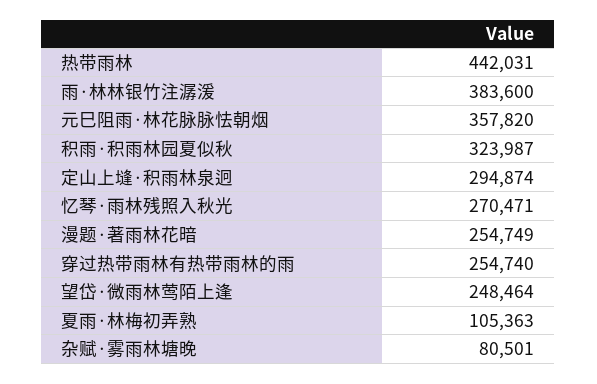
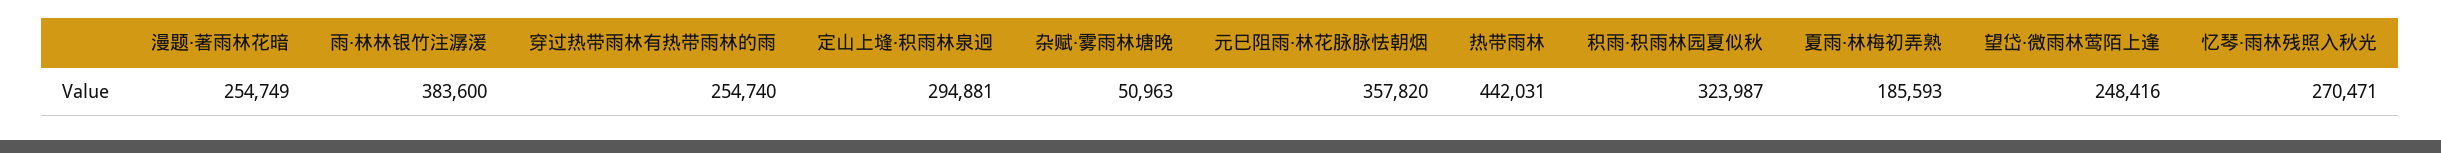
  {
    "热带雨林": 442031,
    "雨·林林银竹注潺湲": 383600,
    "元巳阻雨·林花脉脉怯朝烟": 357820,
    "积雨·积雨林园夏似秋": 323987,
-   "定山上塳·积雨林泉迥": 294874,
+   "定山上塳·积雨林泉迥": 294881,
    "忆琴·雨林残照入秋光": 270471,
    "漫题·著雨林花暗": 254749,
    "穿过热带雨林有热带雨林的雨": 254740,
-   "望岱·微雨林莺陌上逢": 248464,
+   "望岱·微雨林莺陌上逢": 248416,
-   "夏雨·林梅初弄熟": 105363,
+   "夏雨·林梅初弄熟": 185593,
-   "杂赋·雾雨林塘晚": 80501
+   "杂赋·雾雨林塘晚": 50963
  }

